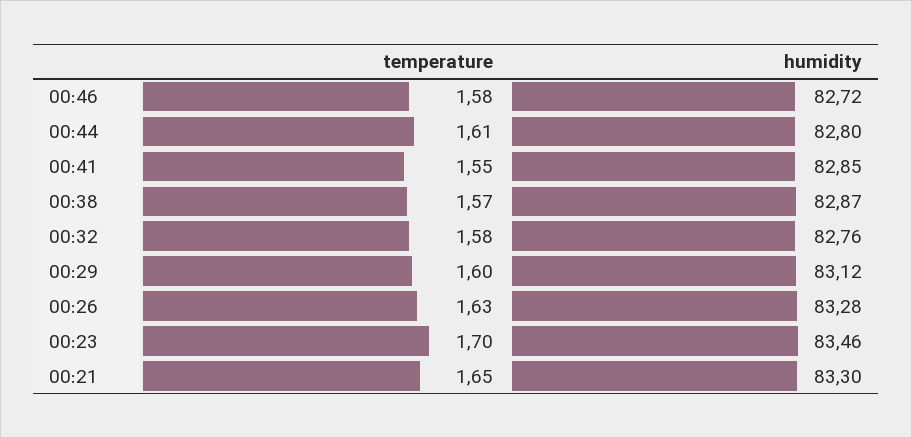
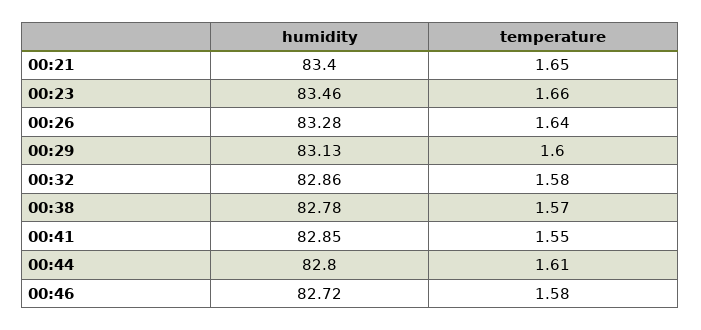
  {
    "temperature": {
      "00:46": 1.58,
      "00:44": 1.61,
      "00:41": 1.55,
      "00:38": 1.57,
      "00:32": 1.58,
      "00:29": 1.6,
-     "00:26": 1.63,
+     "00:26": 1.64,
-     "00:23": 1.7,
+     "00:23": 1.66,
      "00:21": 1.65
    },
    "humidity": {
      "00:46": 82.72,
      "00:44": 82.8,
      "00:41": 82.85,
-     "00:38": 82.87,
+     "00:38": 82.78,
-     "00:32": 82.76,
+     "00:32": 82.86,
-     "00:29": 83.12,
+     "00:29": 83.13,
      "00:26": 83.28,
      "00:23": 83.46,
-     "00:21": 83.3
+     "00:21": 83.4
    }
  }

